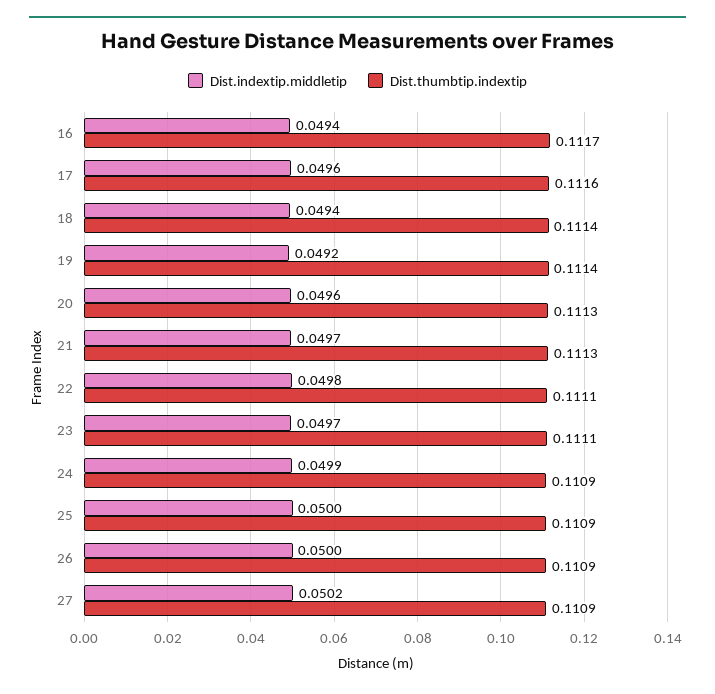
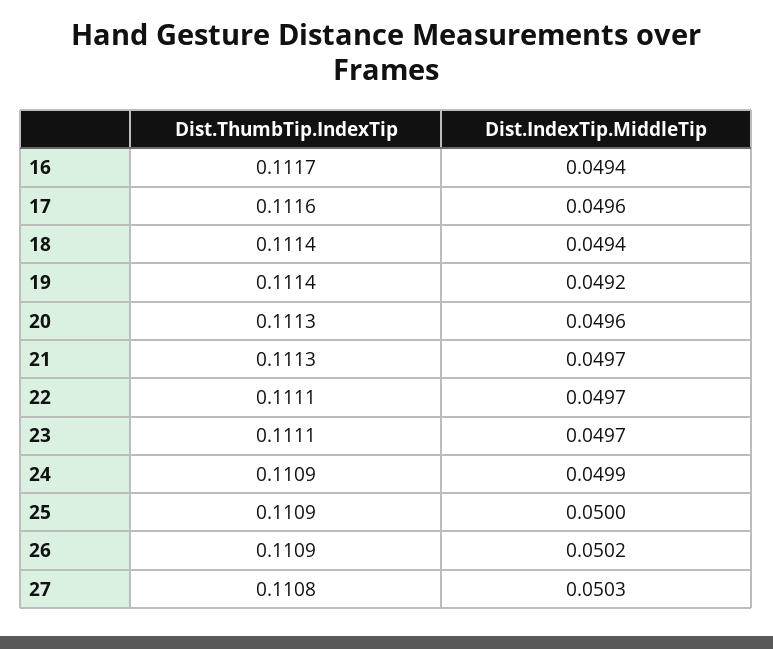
  {
    "Dist.indextip.middletip": {
      "16": 0.0494,
      "17": 0.0496,
      "18": 0.0494,
      "19": 0.0492,
      "20": 0.0496,
      "21": 0.0497,
-     "22": 0.0498,
+     "22": 0.0497,
      "23": 0.0497,
      "24": 0.0499,
      "25": 0.05,
-     "26": 0.05,
+     "26": 0.0502,
-     "27": 0.0502
+     "27": 0.0503
    },
    "Dist.thumbtip.indextip": {
      "16": 0.1117,
      "17": 0.1116,
      "18": 0.1114,
      "19": 0.1114,
      "20": 0.1113,
      "21": 0.1113,
      "22": 0.1111,
      "23": 0.1111,
      "24": 0.1109,
      "25": 0.1109,
      "26": 0.1109,
-     "27": 0.1109
+     "27": 0.1108
    }
  }

